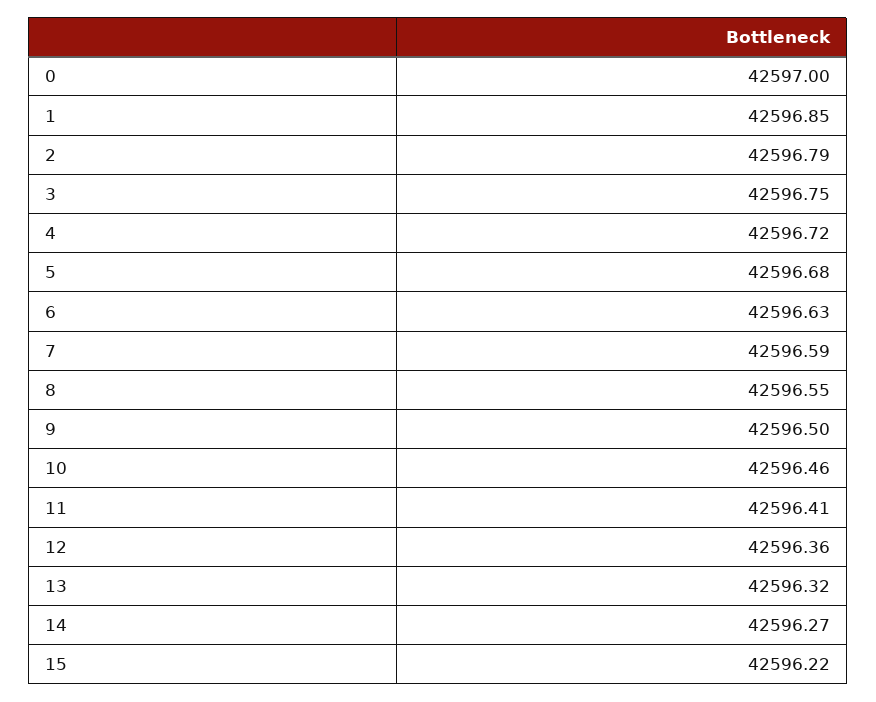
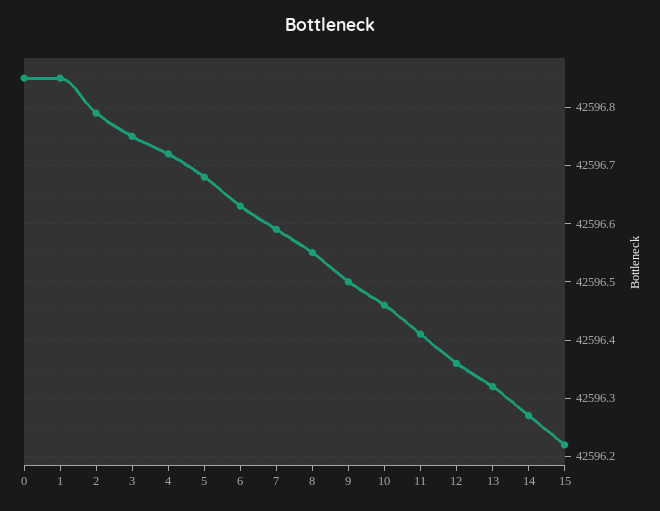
  {
-   "0": 42597,
+   "0": 42596.85,
    "1": 42596.85,
    "2": 42596.79,
    "3": 42596.75,
    "4": 42596.72,
    "5": 42596.68,
    "6": 42596.63,
    "7": 42596.59,
    "8": 42596.55,
    "9": 42596.5,
    "10": 42596.46,
    "11": 42596.41,
    "12": 42596.36,
    "13": 42596.32,
    "14": 42596.27,
    "15": 42596.22
  }

